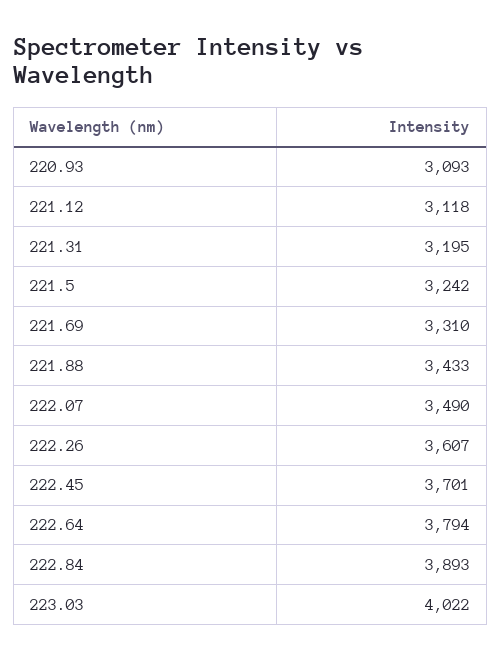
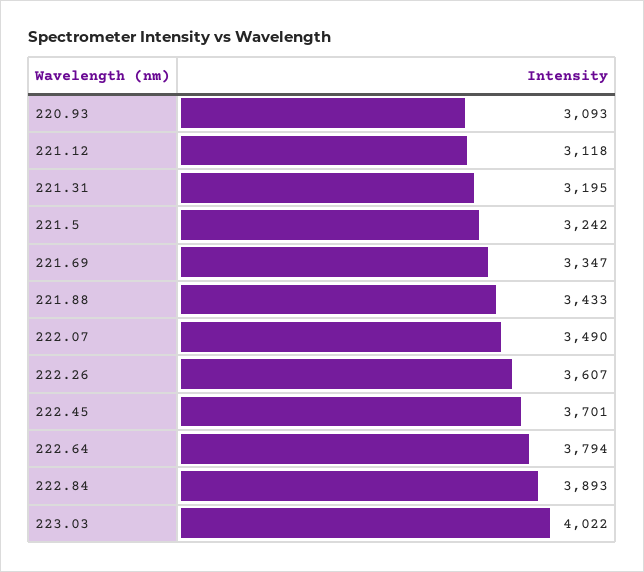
  {
    "220.93": 3093,
    "221.12": 3118,
    "221.31": 3195,
    "221.5": 3242,
-   "221.69": 3310,
+   "221.69": 3347,
    "221.88": 3433,
    "222.07": 3490,
    "222.26": 3607,
    "222.45": 3701,
    "222.64": 3794,
    "222.84": 3893,
    "223.03": 4022
  }

